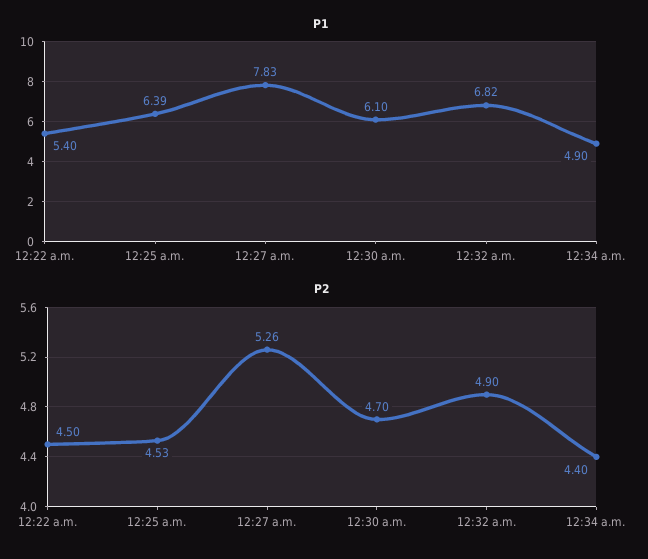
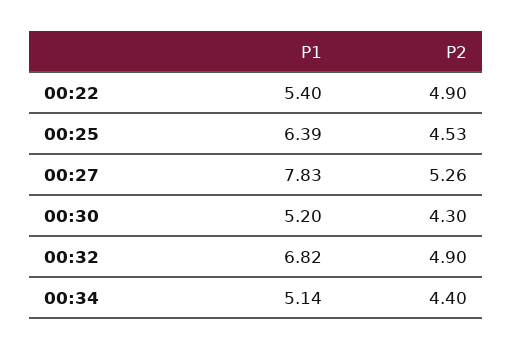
  {
    "P1": {
      "12:22 a.m.": 5.4,
      "12:25 a.m.": 6.39,
      "12:27 a.m.": 7.83,
-     "12:30 a.m.": 6.1,
+     "12:30 a.m.": 5.2,
      "12:32 a.m.": 6.82,
-     "12:34 a.m.": 4.9
+     "12:34 a.m.": 5.14
    },
    "P2": {
-     "12:22 a.m.": 4.5,
+     "12:22 a.m.": 4.9,
      "12:25 a.m.": 4.53,
      "12:27 a.m.": 5.26,
-     "12:30 a.m.": 4.7,
+     "12:30 a.m.": 4.3,
      "12:32 a.m.": 4.9,
      "12:34 a.m.": 4.4
    }
  }

